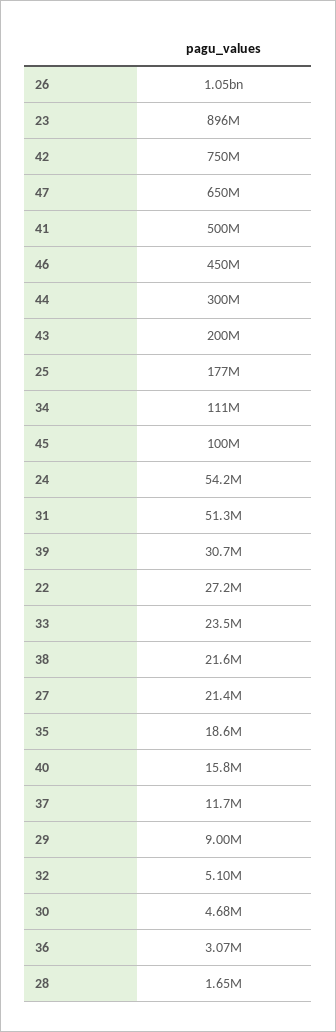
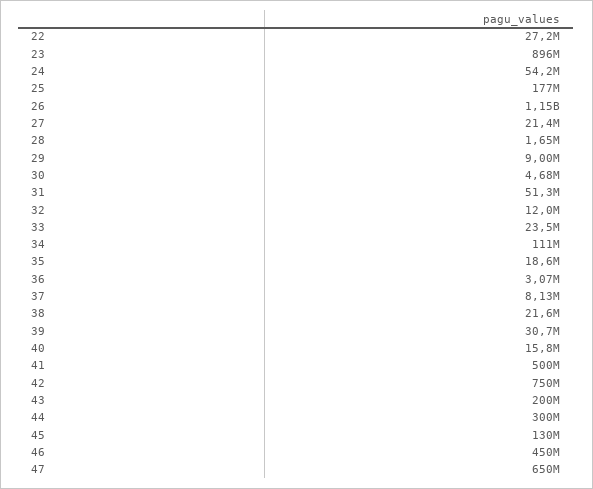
  {
-   "26": 1050000000,
+   "26": 1150000000,
    "23": 896000000,
    "42": 750000000,
    "47": 650000000,
    "41": 500000000,
    "46": 450000000,
    "44": 300000000,
    "43": 200000000,
    "25": 177000000,
    "34": 111000000,
-   "45": 100000000,
+   "45": 130000000,
    "24": 54200000,
    "31": 51300000,
    "39": 30700000,
    "22": 27200000,
    "33": 23500000,
    "38": 21600000,
    "27": 21400000,
    "35": 18600000,
    "40": 15800000,
-   "37": 11700000,
+   "37": 8130000,
    "29": 9000000,
-   "32": 5100000,
+   "32": 12000000,
    "30": 4680000,
    "36": 3070000,
    "28": 1650000
  }

